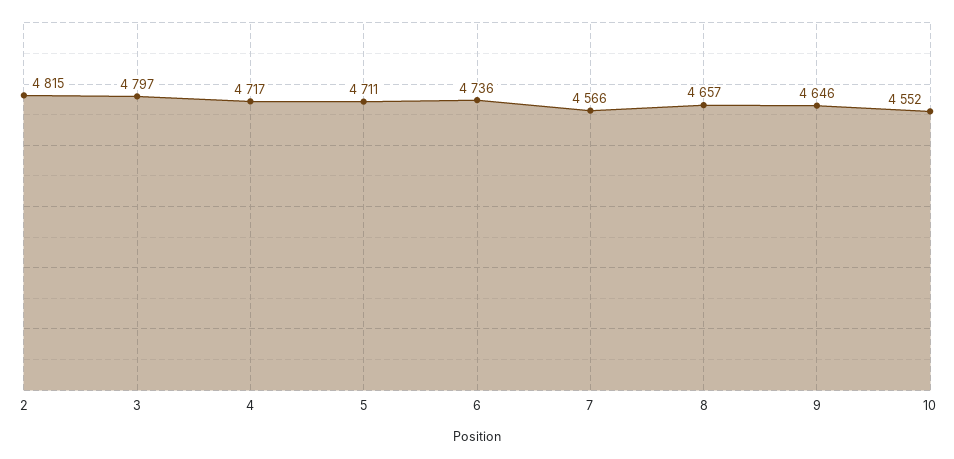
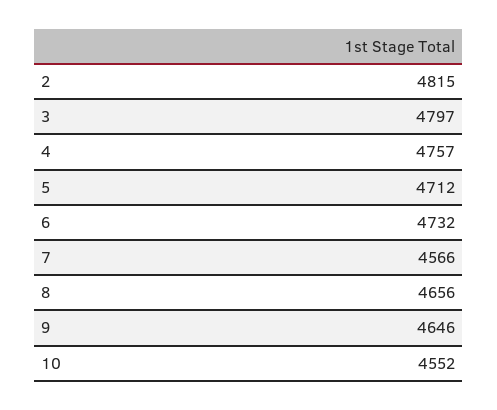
  {
    "2": 4815,
    "3": 4797,
-   "4": 4717,
+   "4": 4757,
-   "5": 4711,
+   "5": 4712,
-   "6": 4736,
+   "6": 4732,
    "7": 4566,
-   "8": 4657,
+   "8": 4656,
    "9": 4646,
    "10": 4552
  }

